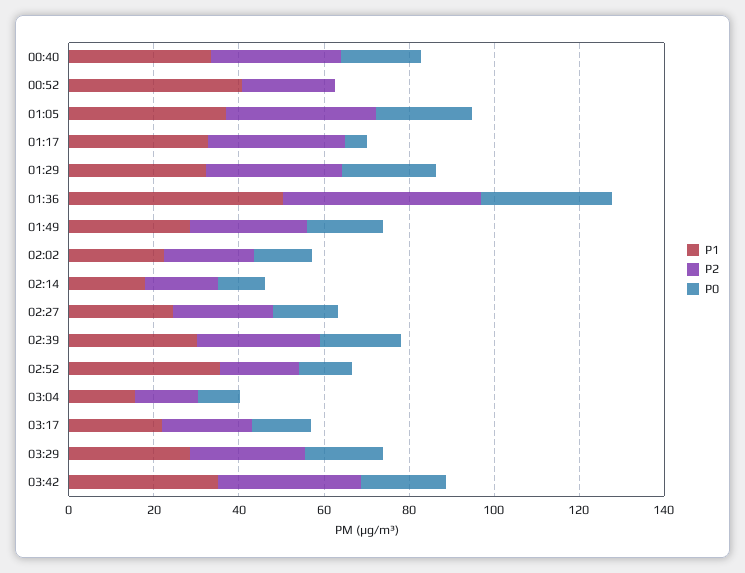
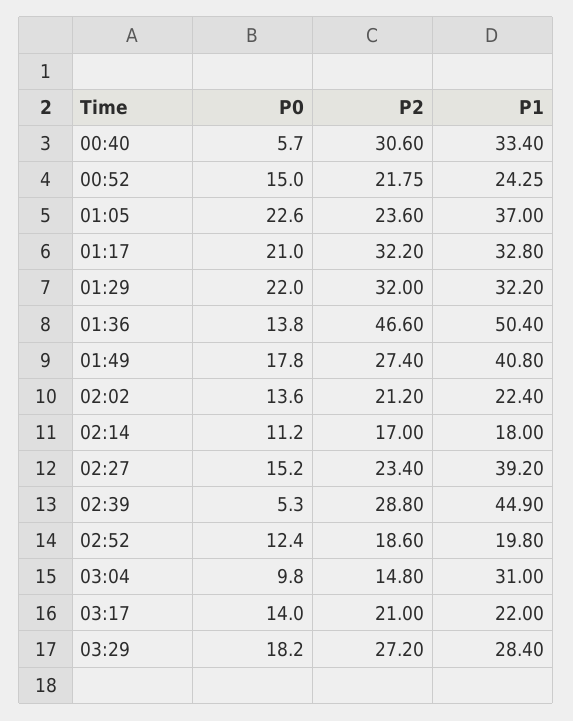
  {
    "P1": {
      "00:40": 33.4,
-     "00:52": 40,
+     "00:52": 24.25,
      "01:05": 37,
      "01:17": 32.8,
      "01:29": 32.2,
      "01:36": 50.4,
-     "01:49": 30,
+     "01:49": 40.8,
      "02:02": 22.4,
      "02:14": 18,
-     "02:27": 25,
+     "02:27": 39.2,
-     "02:39": 30,
+     "02:39": 44.9,
-     "02:52": 35,
+     "02:52": 19.8,
-     "03:04": 15,
+     "03:04": 31,
      "03:17": 22,
-     "03:29": 28.4,
+     "03:29": 28.4
-     "03:42": 35
    },
    "P2": {
      "00:40": 30.6,
      "00:52": 21.75,
-     "01:05": 35,
+     "01:05": 23.6,
      "01:17": 32.2,
      "01:29": 32,
      "01:36": 46.6,
      "01:49": 27.4,
      "02:02": 21.2,
      "02:14": 17,
      "02:27": 23.4,
      "02:39": 28.8,
      "02:52": 18.6,
      "03:04": 14.8,
      "03:17": 21,
-     "03:29": 27.2,
+     "03:29": 27.2
-     "03:42": 35
    },
    "P0": {
-     "00:40": 20,
+     "00:40": 5.7,
-     "00:52": 0,
+     "00:52": 15,
      "01:05": 22.6,
-     "01:17": 5,
+     "01:17": 21,
      "01:29": 22,
-     "01:36": 30,
+     "01:36": 13.8,
      "01:49": 17.8,
      "02:02": 13.6,
      "02:14": 11.2,
      "02:27": 15.2,
-     "02:39": 20,
+     "02:39": 5.3,
      "02:52": 12.4,
      "03:04": 9.8,
      "03:17": 14,
-     "03:29": 18.2,
+     "03:29": 18.2
-     "03:42": 20
    }
  }

